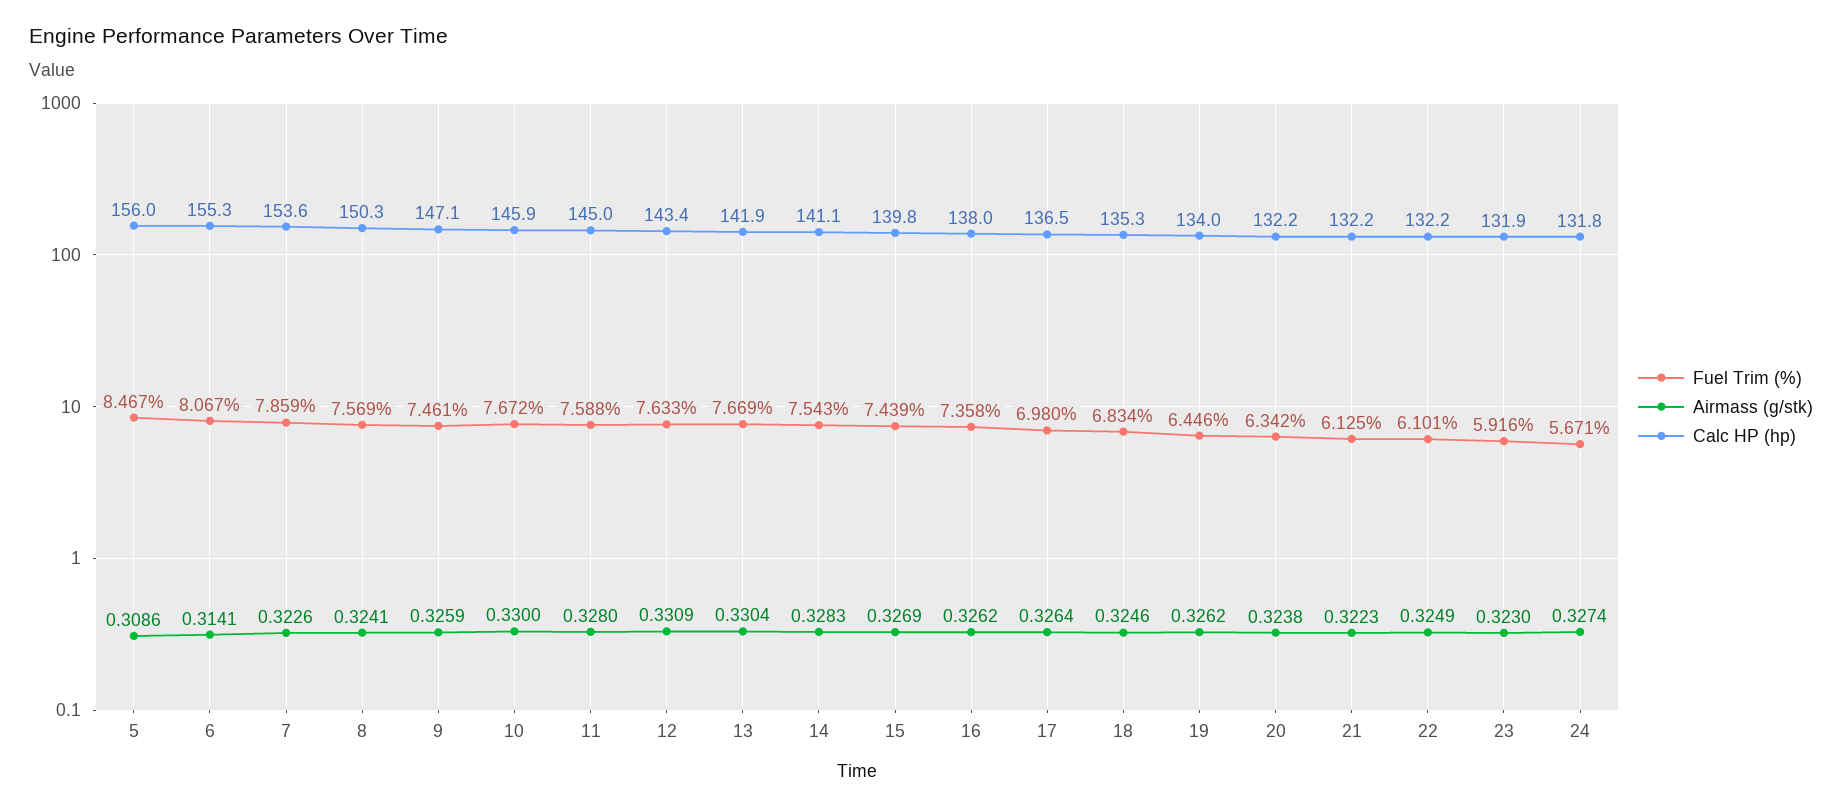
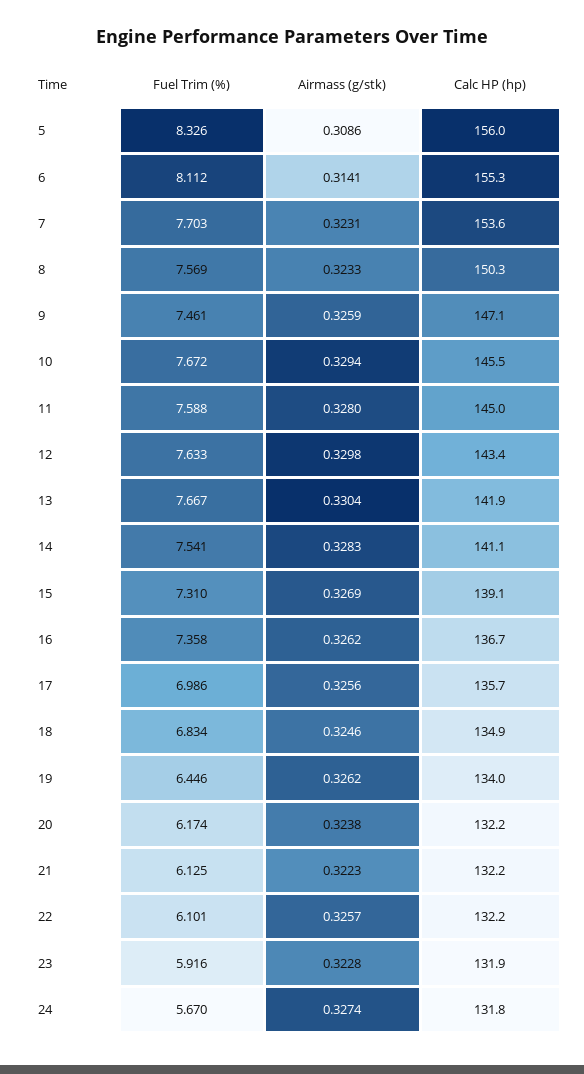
  {
    "Fuel Trim (%)": {
-     "5": 8.467,
+     "5": 8.326,
-     "6": 8.067,
+     "6": 8.112,
-     "7": 7.859,
+     "7": 7.703,
      "8": 7.569,
      "9": 7.461,
      "10": 7.672,
      "11": 7.588,
      "12": 7.633,
-     "13": 7.669,
+     "13": 7.667,
-     "14": 7.543,
+     "14": 7.541,
-     "15": 7.439,
+     "15": 7.31,
      "16": 7.358,
-     "17": 6.98,
+     "17": 6.986,
      "18": 6.834,
      "19": 6.446,
-     "20": 6.342,
+     "20": 6.174,
      "21": 6.125,
      "22": 6.101,
      "23": 5.916,
-     "24": 5.671
+     "24": 5.67
    },
    "Airmass (g/stk)": {
      "5": 0.3086,
      "6": 0.3141,
-     "7": 0.3226,
+     "7": 0.3231,
-     "8": 0.3241,
+     "8": 0.3233,
      "9": 0.3259,
-     "10": 0.33,
+     "10": 0.3294,
      "11": 0.328,
-     "12": 0.3309,
+     "12": 0.3298,
      "13": 0.3304,
      "14": 0.3283,
      "15": 0.3269,
      "16": 0.3262,
-     "17": 0.3264,
+     "17": 0.3256,
      "18": 0.3246,
      "19": 0.3262,
      "20": 0.3238,
      "21": 0.3223,
-     "22": 0.3249,
+     "22": 0.3257,
-     "23": 0.323,
+     "23": 0.3228,
      "24": 0.3274
    },
    "Calc HP (hp)": {
      "5": 156,
      "6": 155.3,
      "7": 153.6,
      "8": 150.3,
      "9": 147.1,
-     "10": 145.9,
+     "10": 145.5,
      "11": 145,
      "12": 143.4,
      "13": 141.9,
      "14": 141.1,
-     "15": 139.8,
+     "15": 139.1,
-     "16": 138,
+     "16": 136.7,
-     "17": 136.5,
+     "17": 135.7,
-     "18": 135.3,
+     "18": 134.9,
      "19": 134,
      "20": 132.2,
      "21": 132.2,
      "22": 132.2,
      "23": 131.9,
      "24": 131.8
    }
  }

